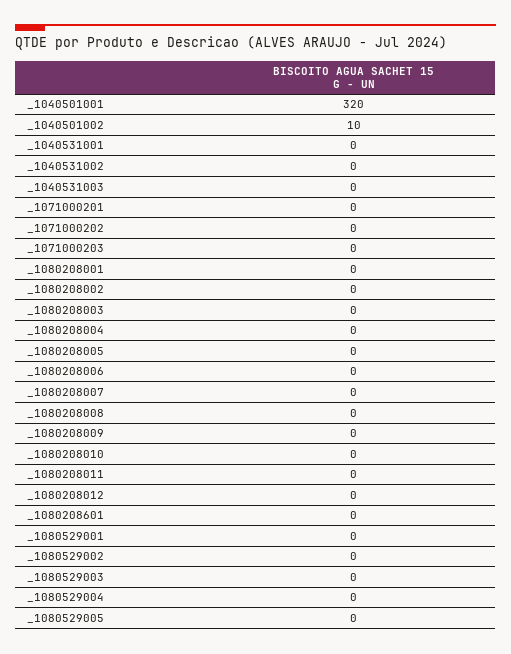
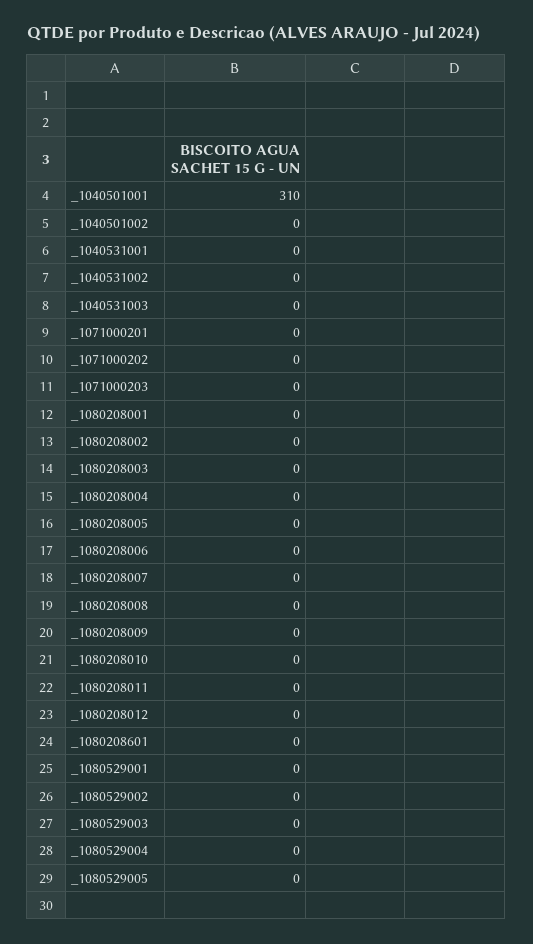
  {
-   "_1040501001": 320,
+   "_1040501001": 310,
-   "_1040501002": 10,
+   "_1040501002": 0,
    "_1040531001": 0,
    "_1040531002": 0,
    "_1040531003": 0,
    "_1071000201": 0,
    "_1071000202": 0,
    "_1071000203": 0,
    "_1080208001": 0,
    "_1080208002": 0,
    "_1080208003": 0,
    "_1080208004": 0,
    "_1080208005": 0,
    "_1080208006": 0,
    "_1080208007": 0,
    "_1080208008": 0,
    "_1080208009": 0,
    "_1080208010": 0,
    "_1080208011": 0,
    "_1080208012": 0,
    "_1080208601": 0,
    "_1080529001": 0,
    "_1080529002": 0,
    "_1080529003": 0,
    "_1080529004": 0,
    "_1080529005": 0
  }

